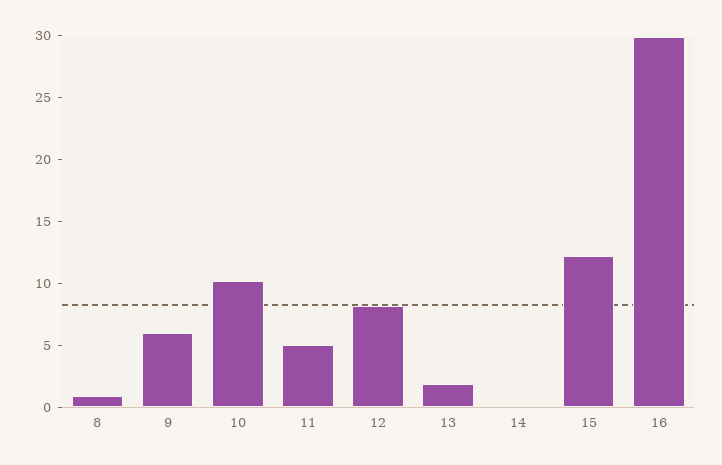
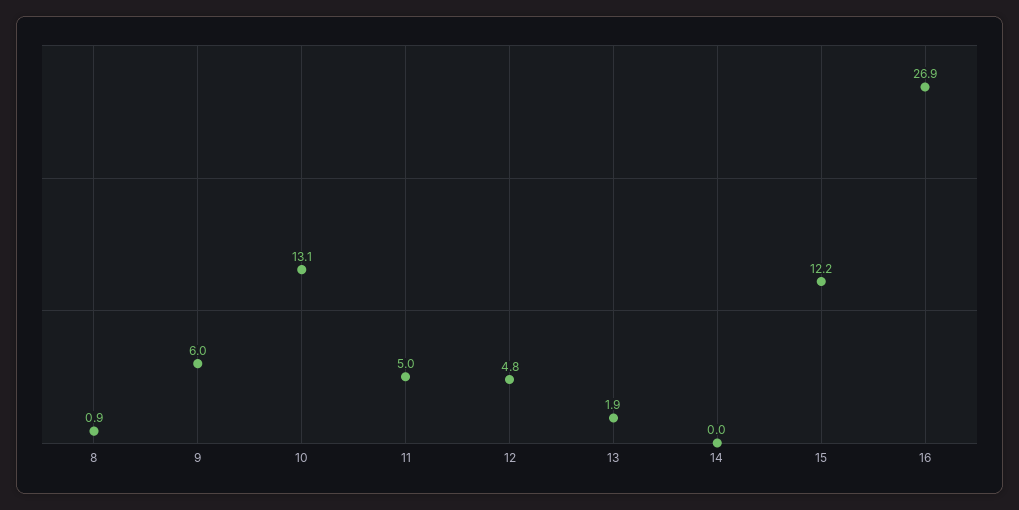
  {
    "8": 0.9,
    "9": 6,
-   "10": 10,
+   "10": 13.1,
    "11": 5,
-   "12": 8,
+   "12": 4.8,
    "13": 1.9,
    "14": 0,
    "15": 12.2,
-   "16": 30
+   "16": 26.9
  }

